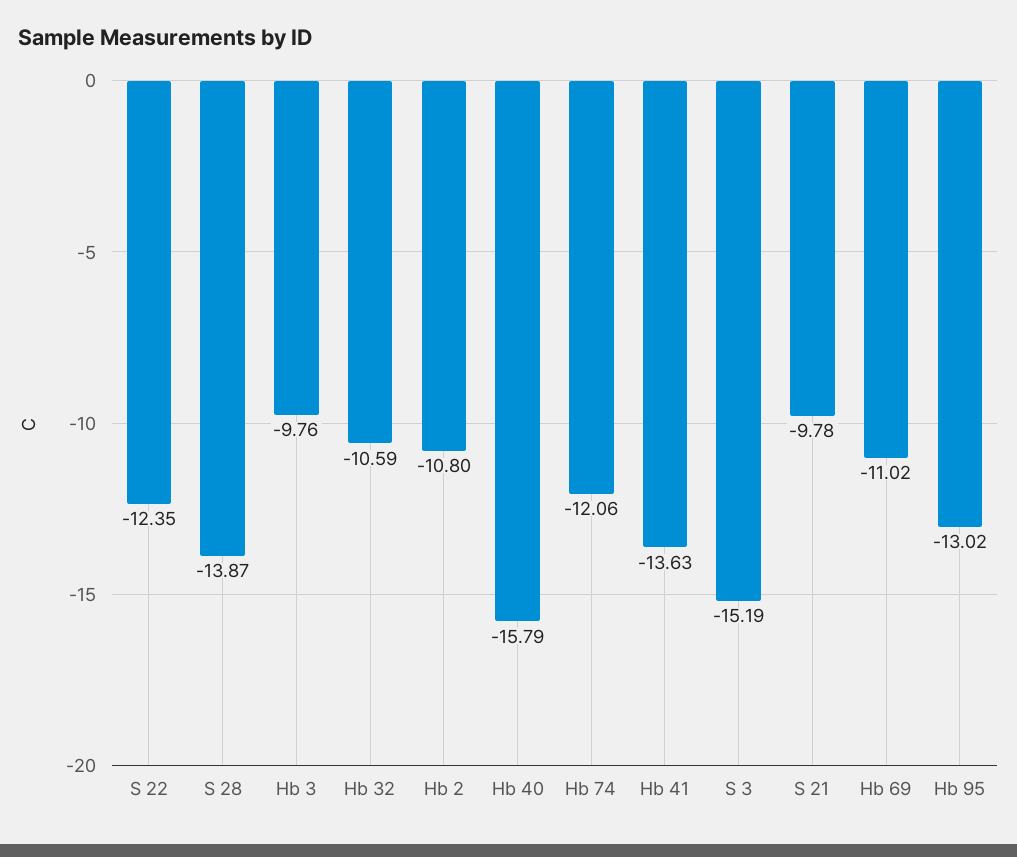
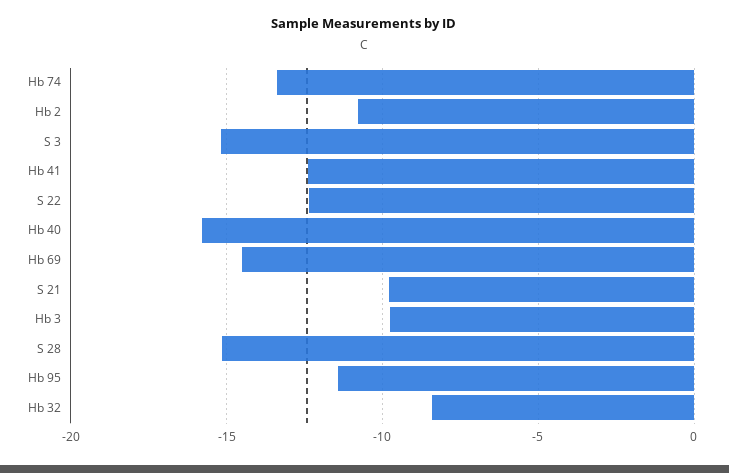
  {
    "S 22": -12.35,
-   "S 28": -13.87,
+   "S 28": -15,
    "Hb 3": -9.76,
-   "Hb 32": -10.59,
+   "Hb 32": -8.5,
    "Hb 2": -10.8,
    "Hb 40": -15.79,
-   "Hb 74": -12.06,
+   "Hb 74": -13.5,
-   "Hb 41": -13.63,
+   "Hb 41": -12.5,
    "S 3": -15.19,
    "S 21": -9.78,
-   "Hb 69": -11.02,
+   "Hb 69": -14.5,
-   "Hb 95": -13.02
+   "Hb 95": -11.5
  }

